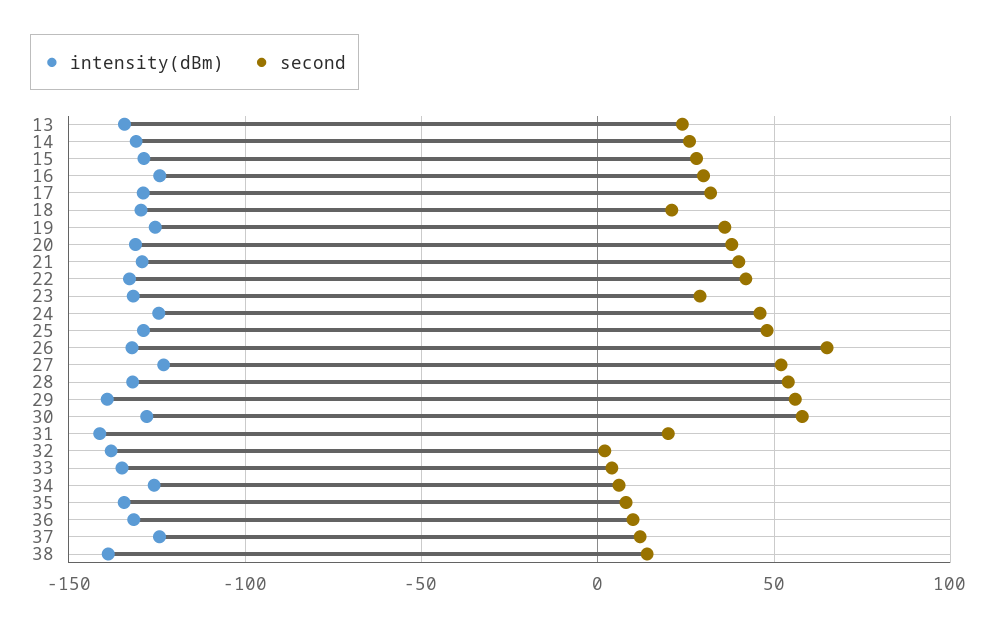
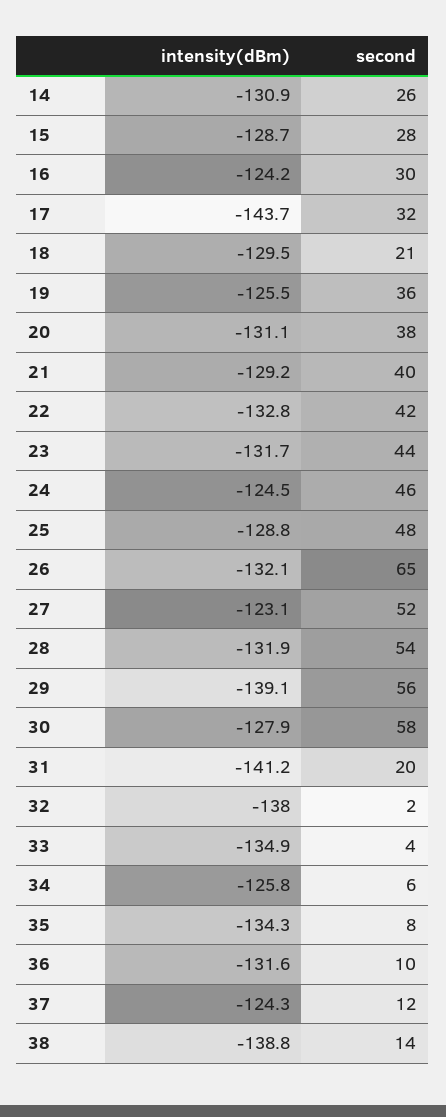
  {
    "intensity(dBm)": {
-     "13": -135,
      "14": -130.9,
      "15": -128.7,
      "16": -124.2,
-     "17": -130,
+     "17": -143.7,
      "18": -129.5,
      "19": -125.5,
      "20": -131.1,
      "21": -129.2,
      "22": -132.8,
      "23": -131.7,
      "24": -124.5,
      "25": -128.8,
      "26": -132.1,
      "27": -123.1,
      "28": -131.9,
      "29": -139.1,
      "30": -127.9,
      "31": -141.2,
      "32": -138,
      "33": -134.9,
      "34": -125.8,
      "35": -134.3,
      "36": -131.6,
      "37": -124.3,
      "38": -138.8
    },
    "second": {
-     "13": 25,
      "14": 26,
      "15": 28,
      "16": 30,
      "17": 32,
      "18": 21,
      "19": 36,
      "20": 38,
      "21": 40,
      "22": 42,
-     "23": 30,
+     "23": 44,
      "24": 46,
      "25": 48,
      "26": 65,
      "27": 52,
      "28": 54,
      "29": 56,
      "30": 58,
      "31": 20,
      "32": 2,
      "33": 4,
      "34": 6,
      "35": 8,
      "36": 10,
      "37": 12,
      "38": 14
    }
  }

